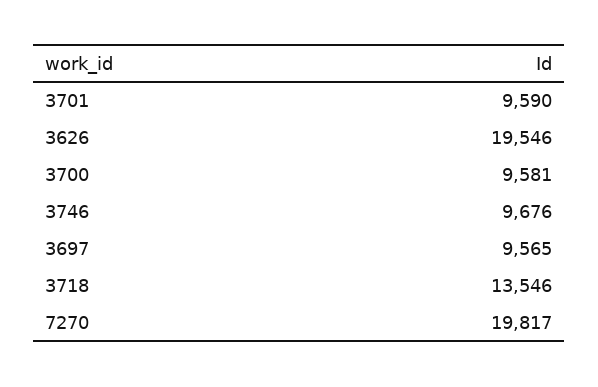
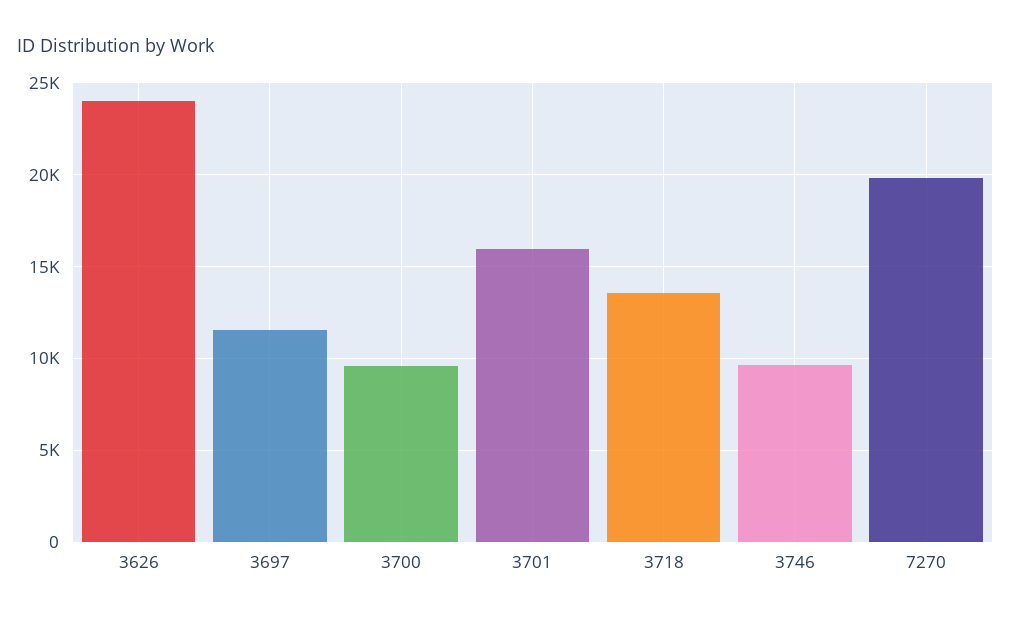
  {
-   "3701": 9590,
+   "3701": 16000,
-   "3626": 19546,
+   "3626": 24000,
    "3700": 9581,
    "3746": 9676,
-   "3697": 9565,
+   "3697": 11500,
    "3718": 13546,
    "7270": 19817
  }

